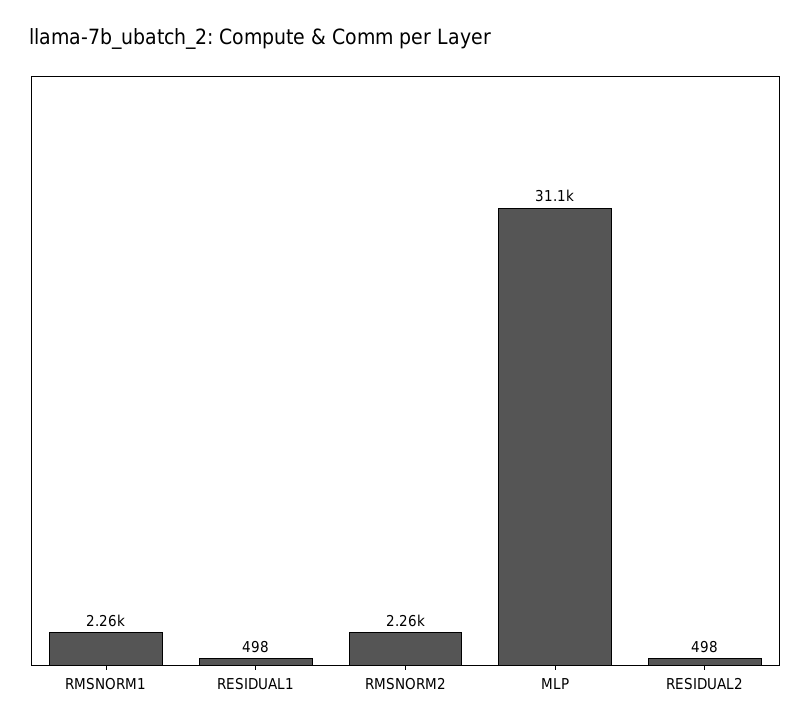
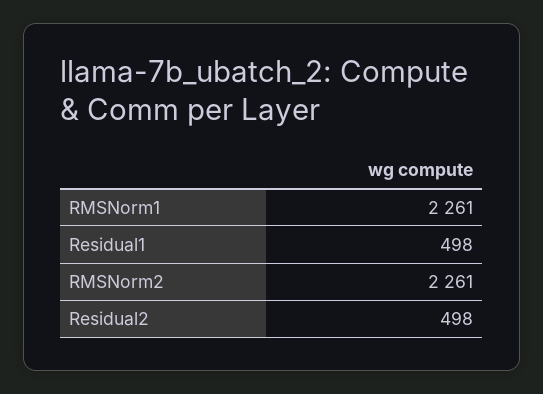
  {
    "RMSNORM1": 2261,
    "RESIDUAL1": 498,
    "RMSNORM2": 2261,
-   "MLP": 31100,
    "RESIDUAL2": 498
  }

